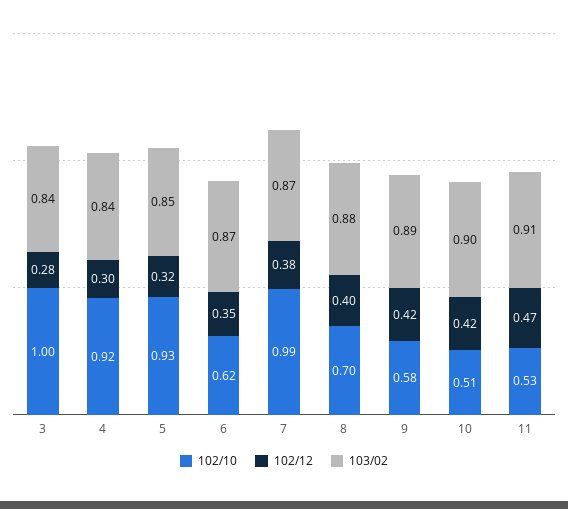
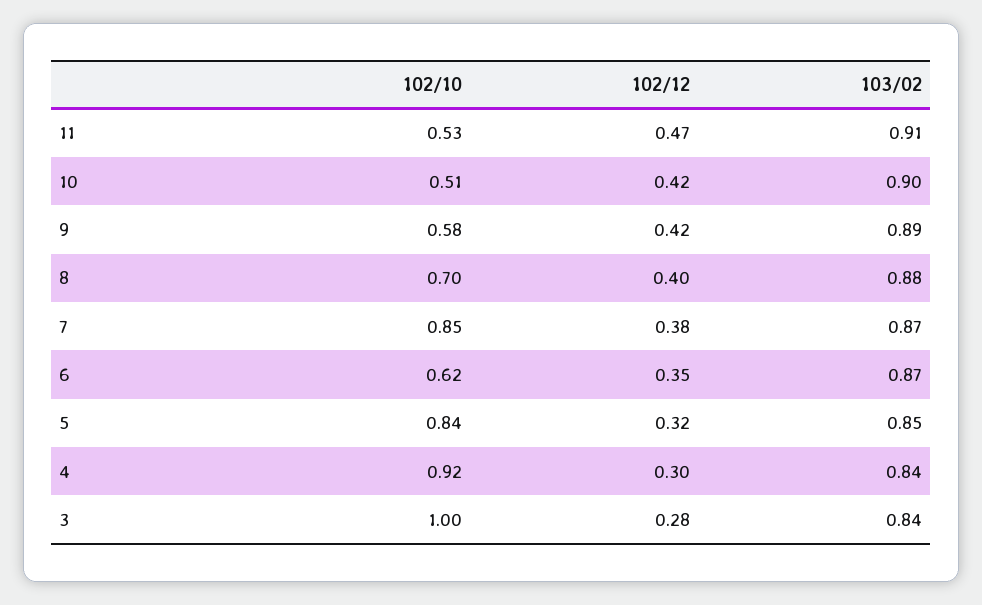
  {
    "102/10": {
      "3": 1,
      "4": 0.92,
-     "5": 0.93,
+     "5": 0.84,
      "6": 0.62,
-     "7": 0.99,
+     "7": 0.85,
      "8": 0.7,
      "9": 0.58,
      "10": 0.51,
      "11": 0.53
    },
    "102/12": {
      "3": 0.28,
      "4": 0.3,
      "5": 0.32,
      "6": 0.35,
      "7": 0.38,
      "8": 0.4,
      "9": 0.42,
      "10": 0.42,
      "11": 0.47
    },
    "103/02": {
      "3": 0.84,
      "4": 0.84,
      "5": 0.85,
      "6": 0.87,
      "7": 0.87,
      "8": 0.88,
      "9": 0.89,
      "10": 0.9,
      "11": 0.91
    }
  }

